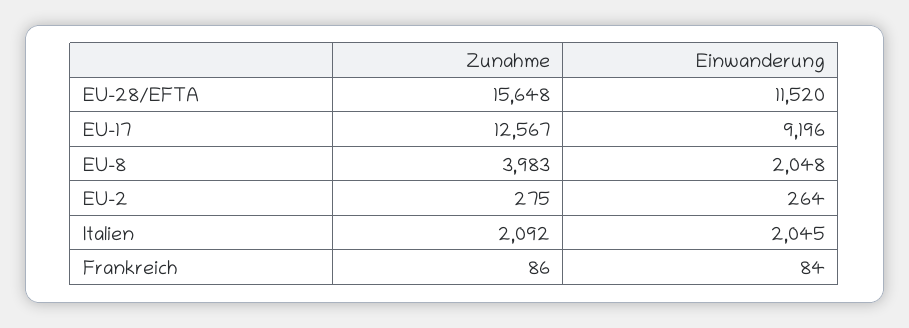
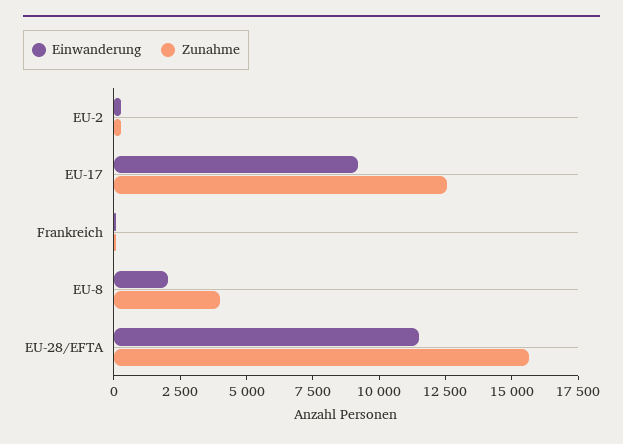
  {
    "Zunahme": {
      "EU-28/EFTA": 15648,
      "EU-17": 12567,
      "EU-8": 3983,
      "EU-2": 275,
-     "Italien": 2092,
      "Frankreich": 86
    },
    "Einwanderung": {
      "EU-28/EFTA": 11520,
      "EU-17": 9196,
      "EU-8": 2048,
      "EU-2": 264,
-     "Italien": 2045,
      "Frankreich": 84
    }
  }

